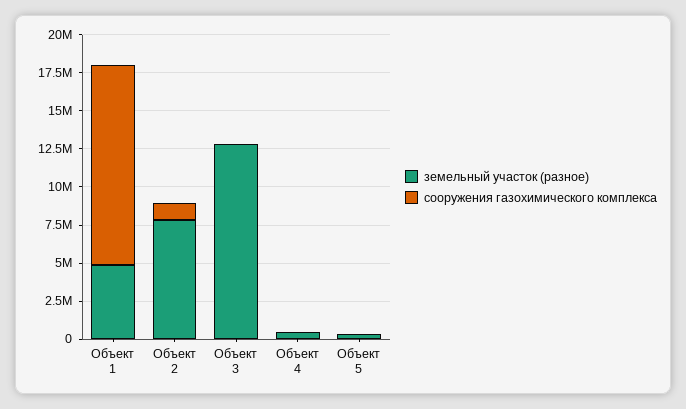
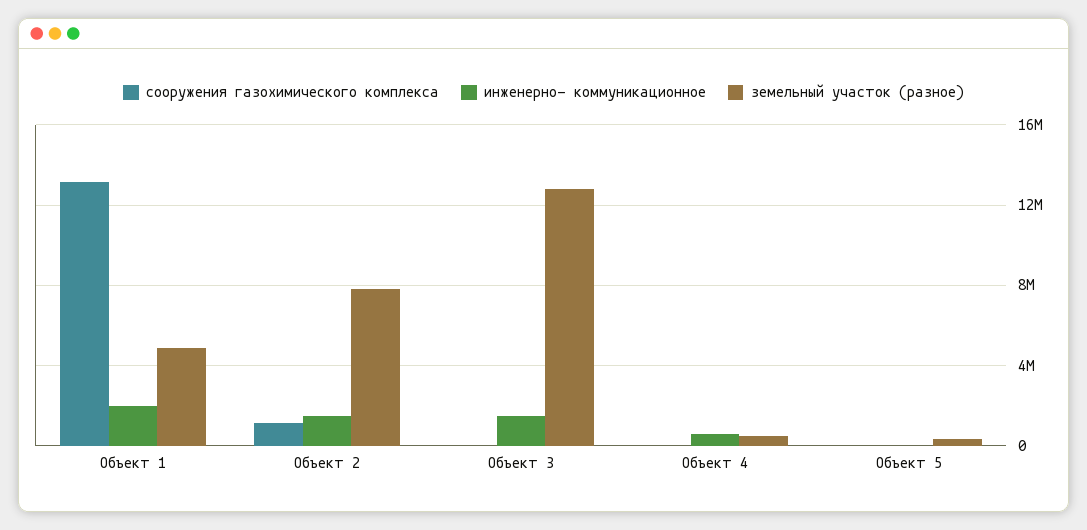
  {
    "земельный участок (разное)": {
      "Объект 1": 5000000,
      "Объект 2": 8000000,
      "Объект 3": 13000000,
      "Объект 4": 500000,
      "Объект 5": 500000
    },
    "сооружения газохимического комплекса": {
      "Объект 1": 13000000,
      "Объект 2": 1000000,
      "Объект 3": 0,
      "Объект 4": 0,
      "Объект 5": 0
-   }
+   },
+   "инженерно- коммуникационное": {
+     "Объект 1": 2000000,
+     "Объект 2": 1500000,
+     "Объект 3": 1500000,
+     "Объект 4": 500000,
+     "Объект 5": 0
+   }
  }

